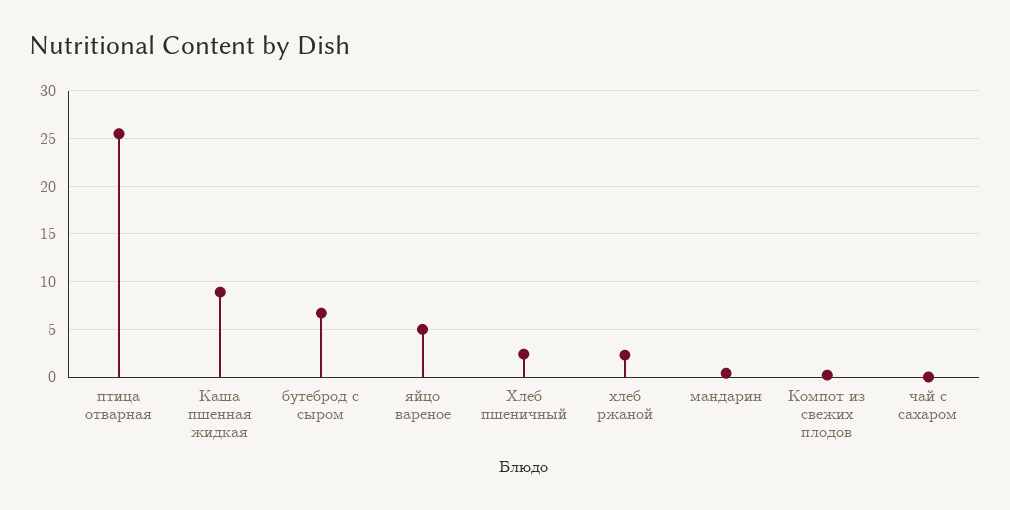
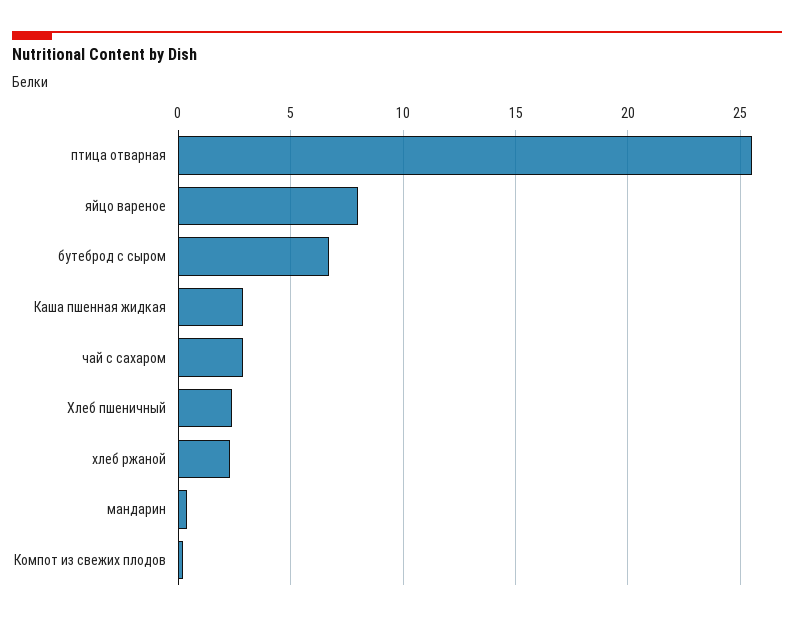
  {
    "птица отварная": 25.5,
-   "Каша пшенная жидкая": 9,
+   "Каша пшенная жидкая": 3,
    "бутеброд с сыром": 6.5,
-   "яйцо вареное": 5,
+   "яйцо вареное": 8,
    "Хлеб пшеничный": 2.5,
    "хлеб ржаной": 2.5,
    "мандарин": 0.5,
    "Компот из свежих плодов": 0,
-   "чай с сахаром": 0
+   "чай с сахаром": 3
  }

